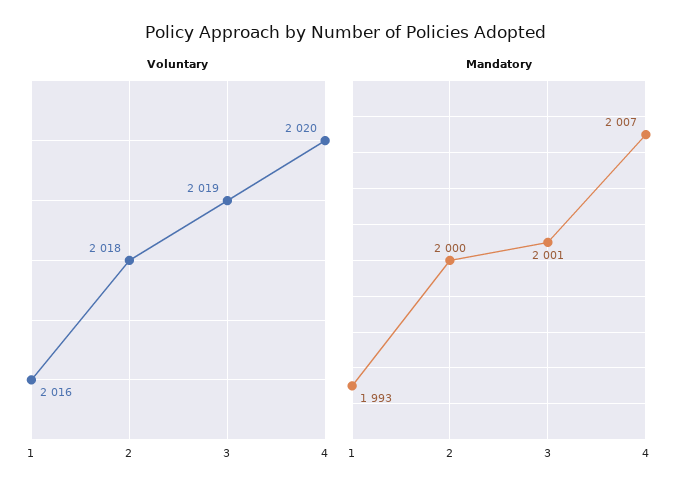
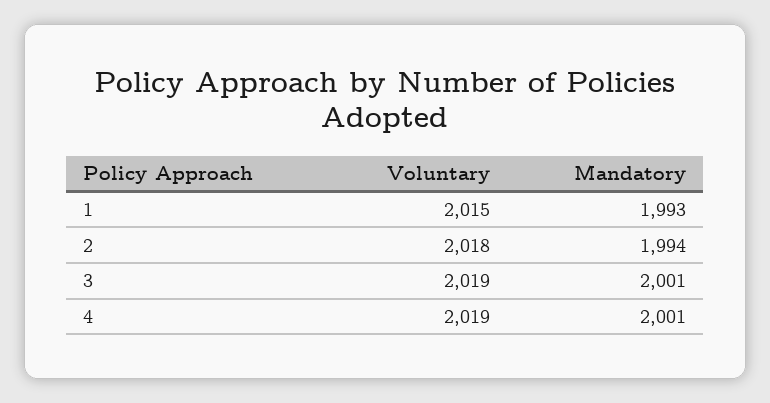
  {
    "Voluntary": {
-     "1": 2016,
+     "1": 2015,
      "2": 2018,
      "3": 2019,
-     "4": 2020
+     "4": 2019
    },
    "Mandatory": {
      "1": 1993,
-     "2": 2000,
+     "2": 1994,
      "3": 2001,
-     "4": 2007
+     "4": 2001
    }
  }

